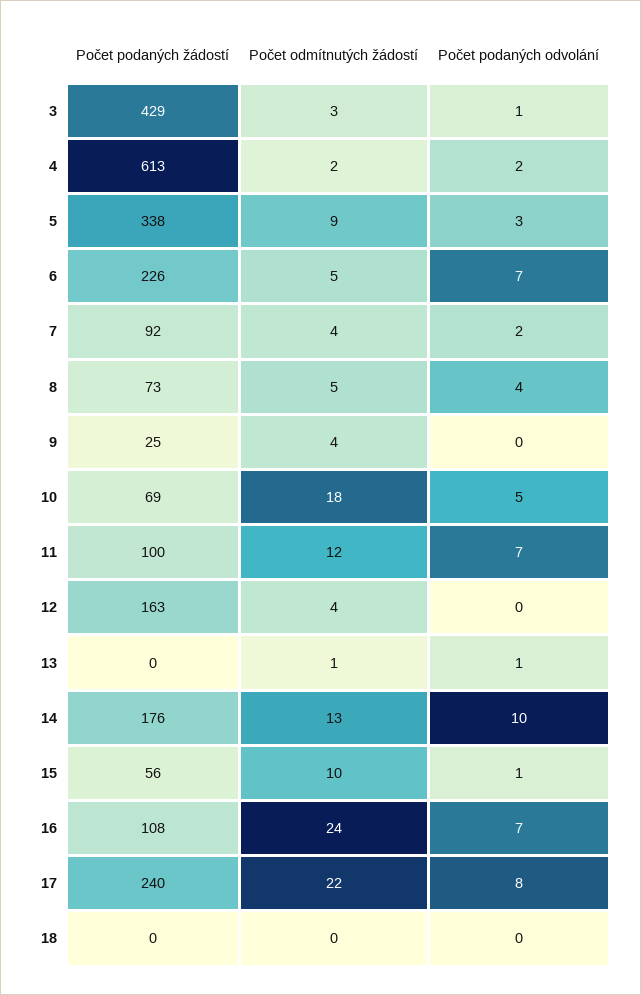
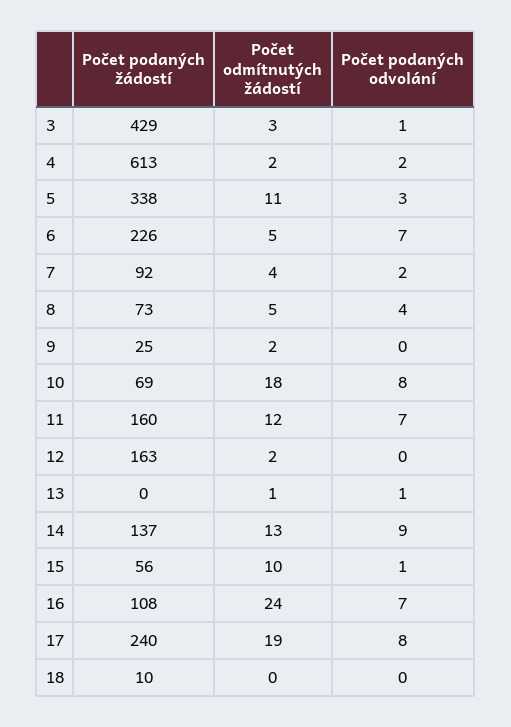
  {
    "Počet podaných žádostí": {
      "3": 429,
      "4": 613,
      "5": 338,
      "6": 226,
      "7": 92,
      "8": 73,
      "9": 25,
      "10": 69,
-     "11": 100,
+     "11": 160,
      "12": 163,
      "13": 0,
-     "14": 176,
+     "14": 137,
      "15": 56,
      "16": 108,
      "17": 240,
-     "18": 0
+     "18": 10
    },
    "Počet odmítnutých žádostí": {
      "3": 3,
      "4": 2,
-     "5": 9,
+     "5": 11,
      "6": 5,
      "7": 4,
      "8": 5,
-     "9": 4,
+     "9": 2,
      "10": 18,
      "11": 12,
-     "12": 4,
+     "12": 2,
      "13": 1,
      "14": 13,
      "15": 10,
      "16": 24,
-     "17": 22,
+     "17": 19,
      "18": 0
    },
    "Počet podaných odvolání": {
      "3": 1,
      "4": 2,
      "5": 3,
      "6": 7,
      "7": 2,
      "8": 4,
      "9": 0,
-     "10": 5,
+     "10": 8,
      "11": 7,
      "12": 0,
      "13": 1,
-     "14": 10,
+     "14": 9,
      "15": 1,
      "16": 7,
      "17": 8,
      "18": 0
    }
  }

